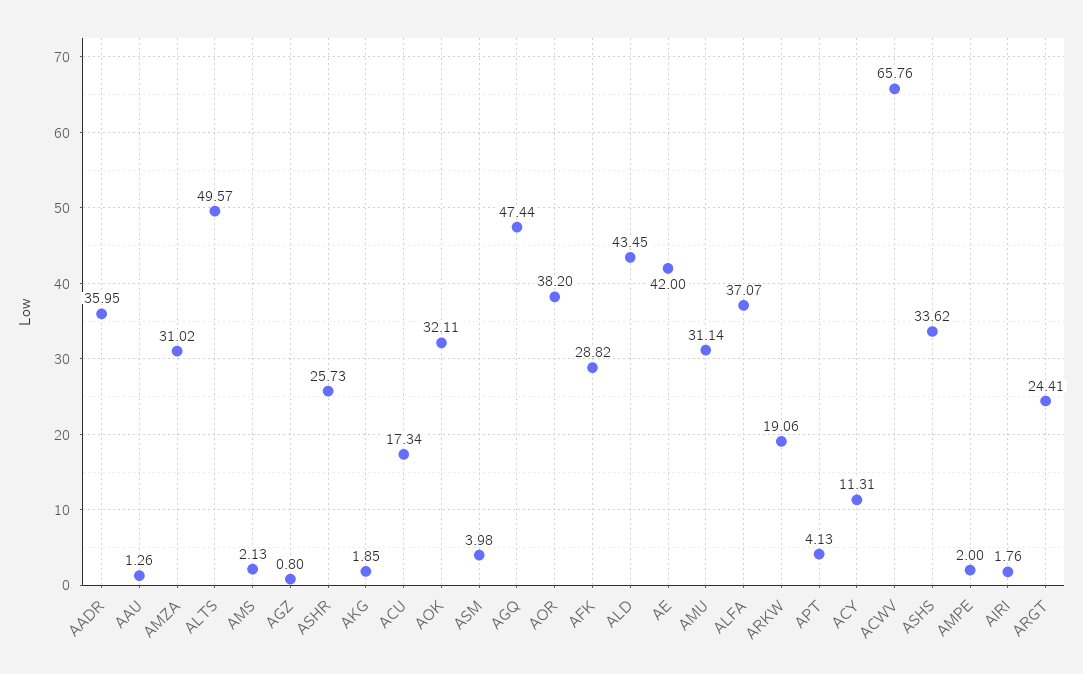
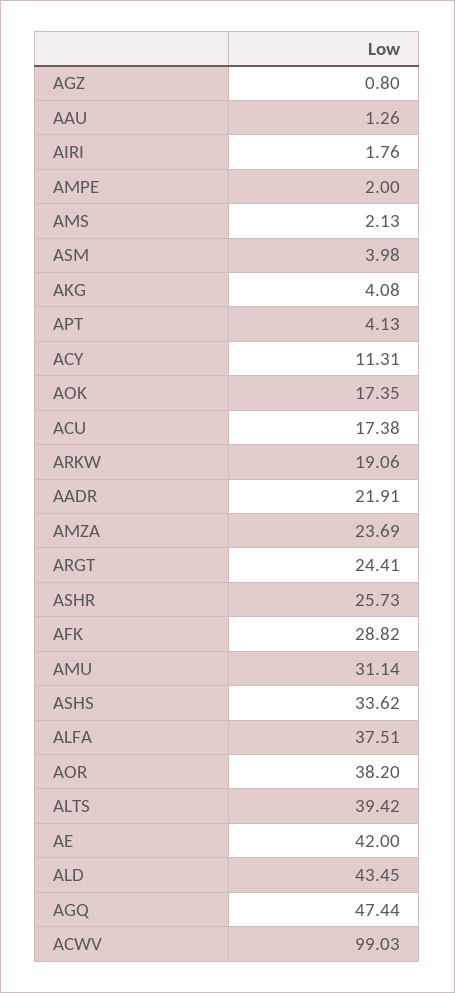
  {
-   "AADR": 35.95,
+   "AADR": 21.91,
    "AAU": 1.26,
-   "AMZA": 31.02,
+   "AMZA": 23.69,
-   "ALTS": 49.57,
+   "ALTS": 39.42,
    "AMS": 2.13,
    "AGZ": 0.8,
    "ASHR": 25.73,
-   "AKG": 1.85,
+   "AKG": 4.08,
-   "ACU": 17.34,
+   "ACU": 17.38,
-   "AOK": 32.11,
+   "AOK": 17.35,
    "ASM": 3.98,
    "AGQ": 47.44,
    "AOR": 38.2,
    "AFK": 28.82,
    "ALD": 43.45,
    "AE": 42,
    "AMU": 31.14,
-   "ALFA": 37.07,
+   "ALFA": 37.51,
    "ARKW": 19.06,
    "APT": 4.13,
    "ACY": 11.31,
-   "ACWV": 65.76,
+   "ACWV": 99.03,
    "ASHS": 33.62,
    "AMPE": 2,
    "AIRI": 1.76,
    "ARGT": 24.41
  }

